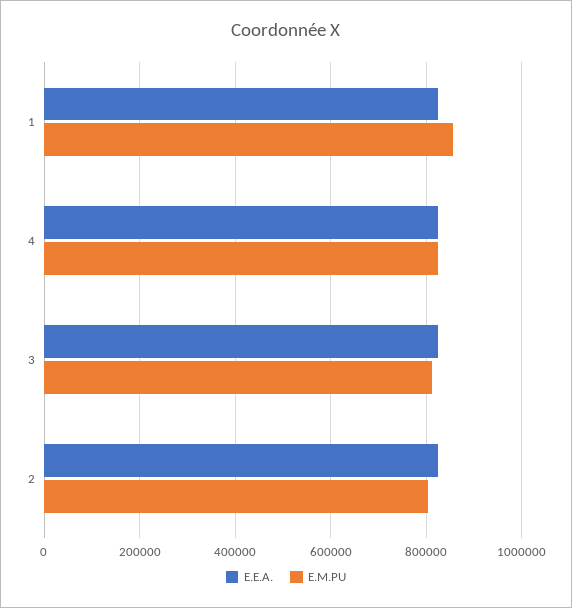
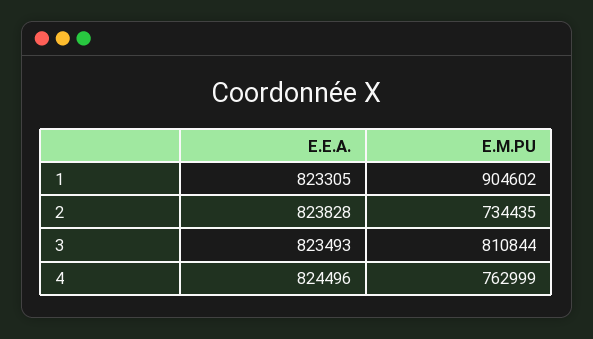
  {
    "E.E.A.": {
      "1": 823305,
      "4": 824496,
      "3": 823493,
      "2": 823828
    },
    "E.M.PU": {
-     "1": 860000,
+     "1": 904602,
-     "4": 820000,
+     "4": 762999,
      "3": 810844,
-     "2": 800000
+     "2": 734435
    }
  }

